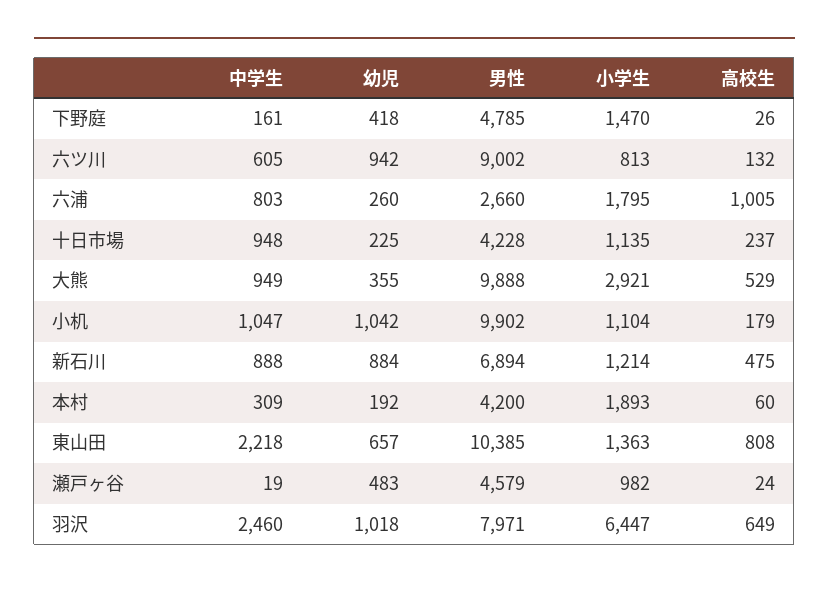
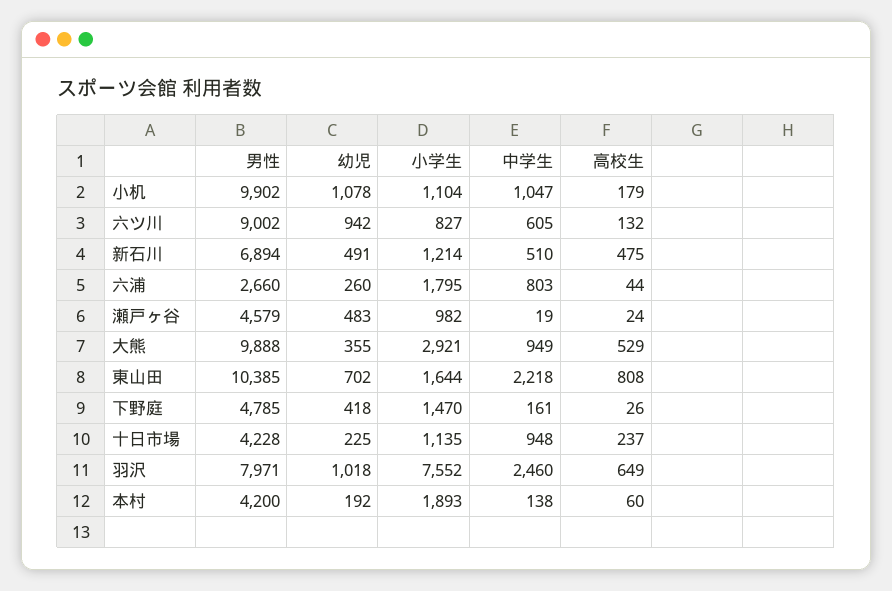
  {
    "中学生": {
      "下野庭": 161,
      "六ツ川": 605,
      "六浦": 803,
      "十日市場": 948,
      "大熊": 949,
      "小机": 1047,
-     "新石川": 888,
+     "新石川": 510,
-     "本村": 309,
+     "本村": 138,
      "東山田": 2218,
      "瀬戸ヶ谷": 19,
      "羽沢": 2460
    },
    "幼児": {
      "下野庭": 418,
      "六ツ川": 942,
      "六浦": 260,
      "十日市場": 225,
      "大熊": 355,
-     "小机": 1042,
+     "小机": 1078,
-     "新石川": 884,
+     "新石川": 491,
      "本村": 192,
-     "東山田": 657,
+     "東山田": 702,
      "瀬戸ヶ谷": 483,
      "羽沢": 1018
    },
    "男性": {
      "下野庭": 4785,
      "六ツ川": 9002,
      "六浦": 2660,
      "十日市場": 4228,
      "大熊": 9888,
      "小机": 9902,
      "新石川": 6894,
      "本村": 4200,
      "東山田": 10385,
      "瀬戸ヶ谷": 4579,
      "羽沢": 7971
    },
    "小学生": {
      "下野庭": 1470,
-     "六ツ川": 813,
+     "六ツ川": 827,
      "六浦": 1795,
      "十日市場": 1135,
      "大熊": 2921,
      "小机": 1104,
      "新石川": 1214,
      "本村": 1893,
-     "東山田": 1363,
+     "東山田": 1644,
      "瀬戸ヶ谷": 982,
-     "羽沢": 6447
+     "羽沢": 7552
    },
    "高校生": {
      "下野庭": 26,
      "六ツ川": 132,
-     "六浦": 1005,
+     "六浦": 44,
      "十日市場": 237,
      "大熊": 529,
      "小机": 179,
      "新石川": 475,
      "本村": 60,
      "東山田": 808,
      "瀬戸ヶ谷": 24,
      "羽沢": 649
    }
  }

